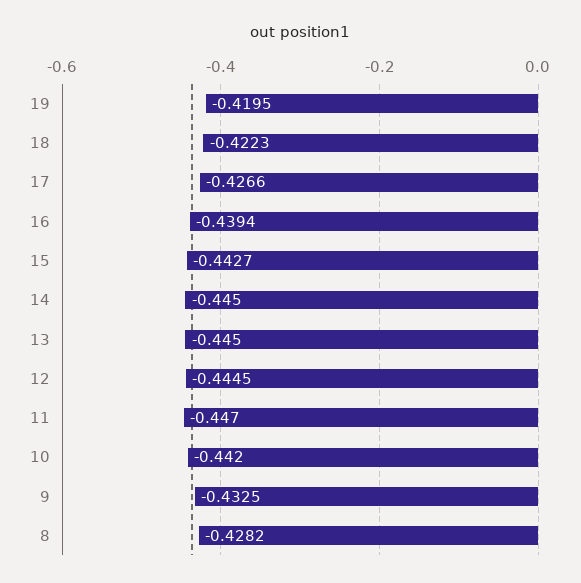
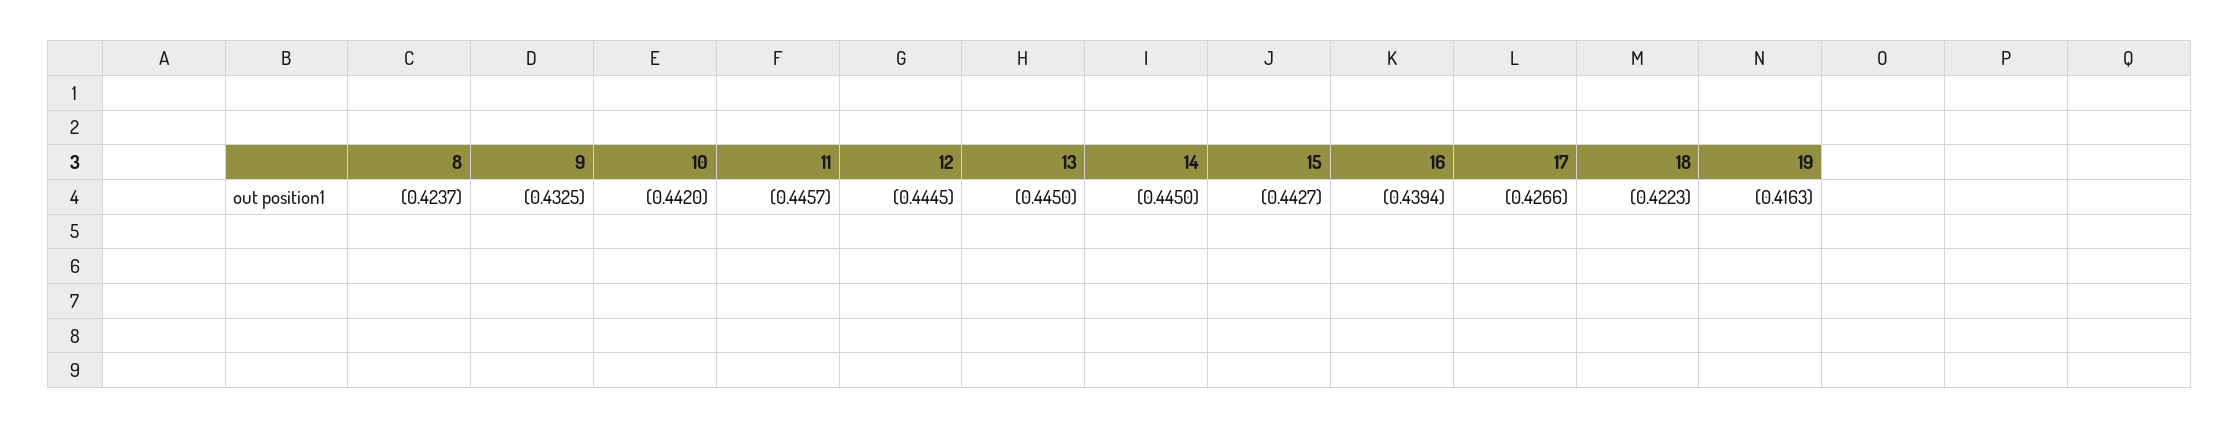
  {
-   "19": -0.4195,
+   "19": -0.4163,
    "18": -0.4223,
    "17": -0.4266,
    "16": -0.4394,
    "15": -0.4427,
    "14": -0.445,
    "13": -0.445,
    "12": -0.4445,
-   "11": -0.447,
+   "11": -0.4457,
    "10": -0.442,
    "9": -0.4325,
-   "8": -0.4282
+   "8": -0.4237
  }

